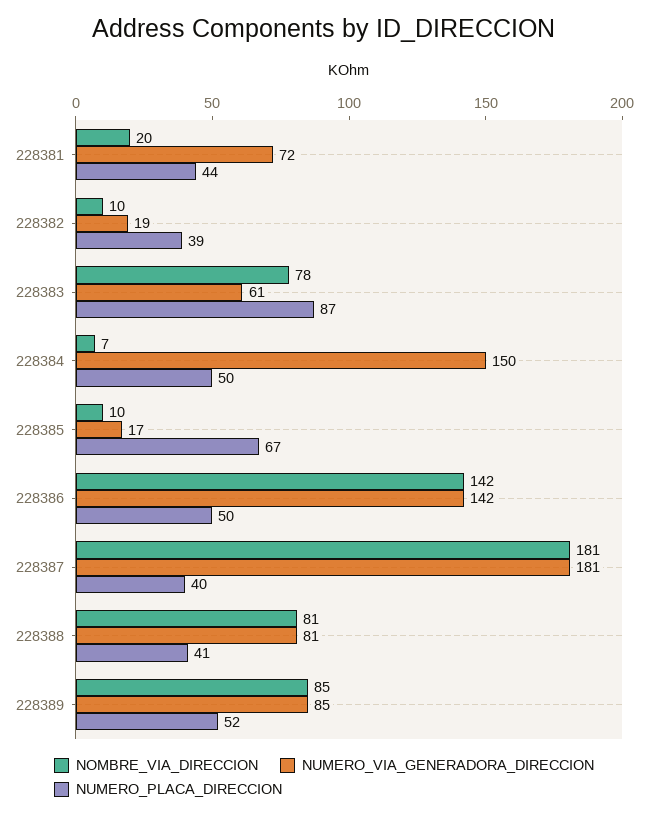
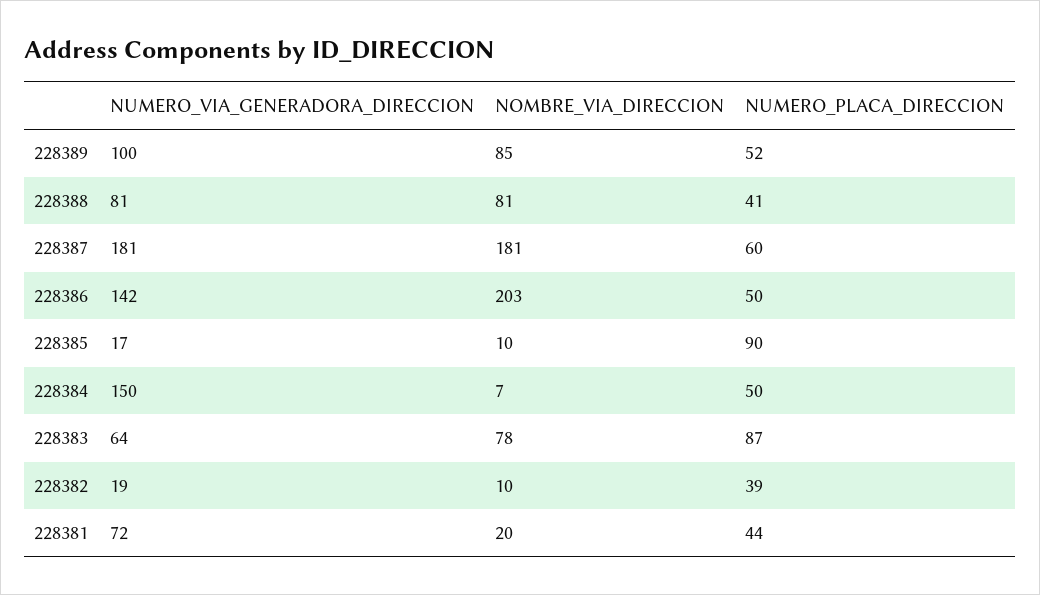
  {
    "NOMBRE_VIA_DIRECCION": {
      "228381": 20,
      "228382": 10,
      "228383": 78,
      "228384": 7,
      "228385": 10,
-     "228386": 142,
+     "228386": 203,
      "228387": 181,
      "228388": 81,
      "228389": 85
    },
    "NUMERO_VIA_GENERADORA_DIRECCION": {
      "228381": 72,
      "228382": 19,
-     "228383": 61,
+     "228383": 64,
      "228384": 150,
      "228385": 17,
      "228386": 142,
      "228387": 181,
      "228388": 81,
-     "228389": 85
+     "228389": 100
    },
    "NUMERO_PLACA_DIRECCION": {
      "228381": 44,
      "228382": 39,
      "228383": 87,
      "228384": 50,
-     "228385": 67,
+     "228385": 90,
      "228386": 50,
-     "228387": 40,
+     "228387": 60,
      "228388": 41,
      "228389": 52
    }
  }

